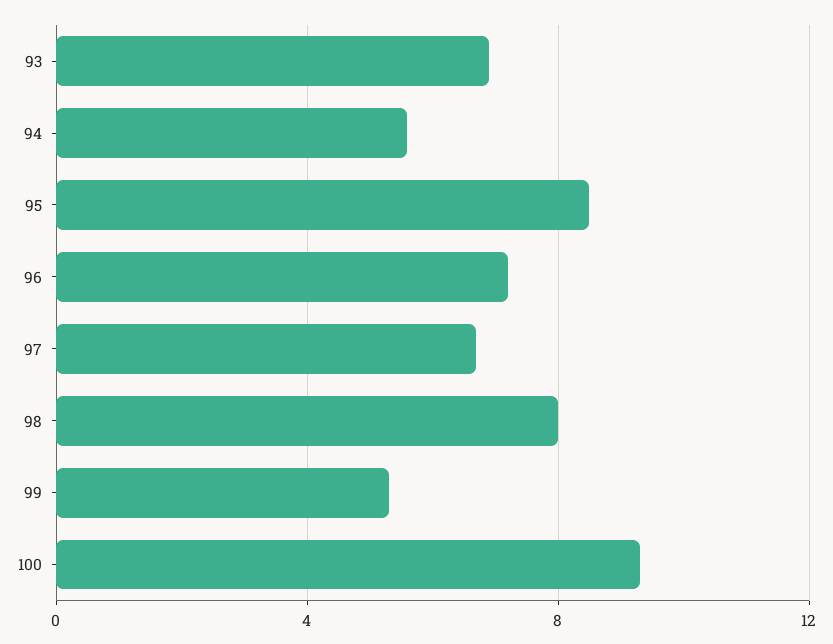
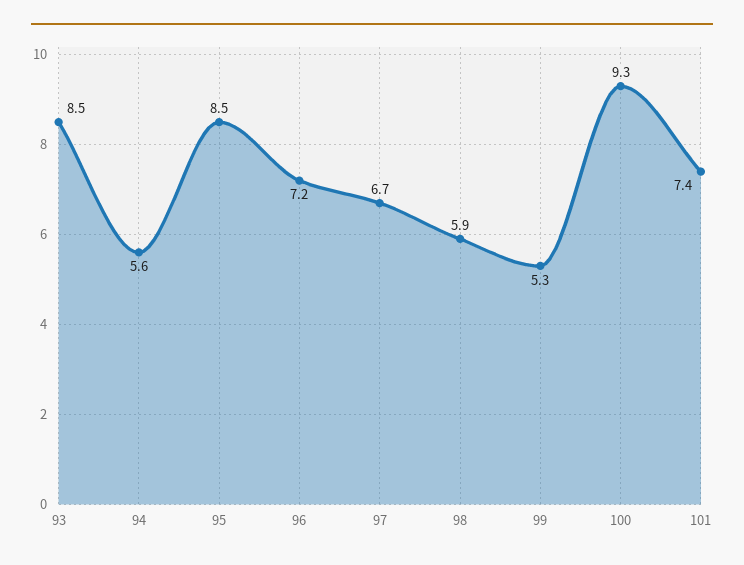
  {
-   "93": 7,
+   "93": 8.5,
    "94": 5.6,
    "95": 8.5,
    "96": 7.2,
    "97": 6.7,
-   "98": 8,
+   "98": 5.9,
    "99": 5.3,
-   "100": 9.3
+   "100": 9.3,
+   "101": 7.4
  }

